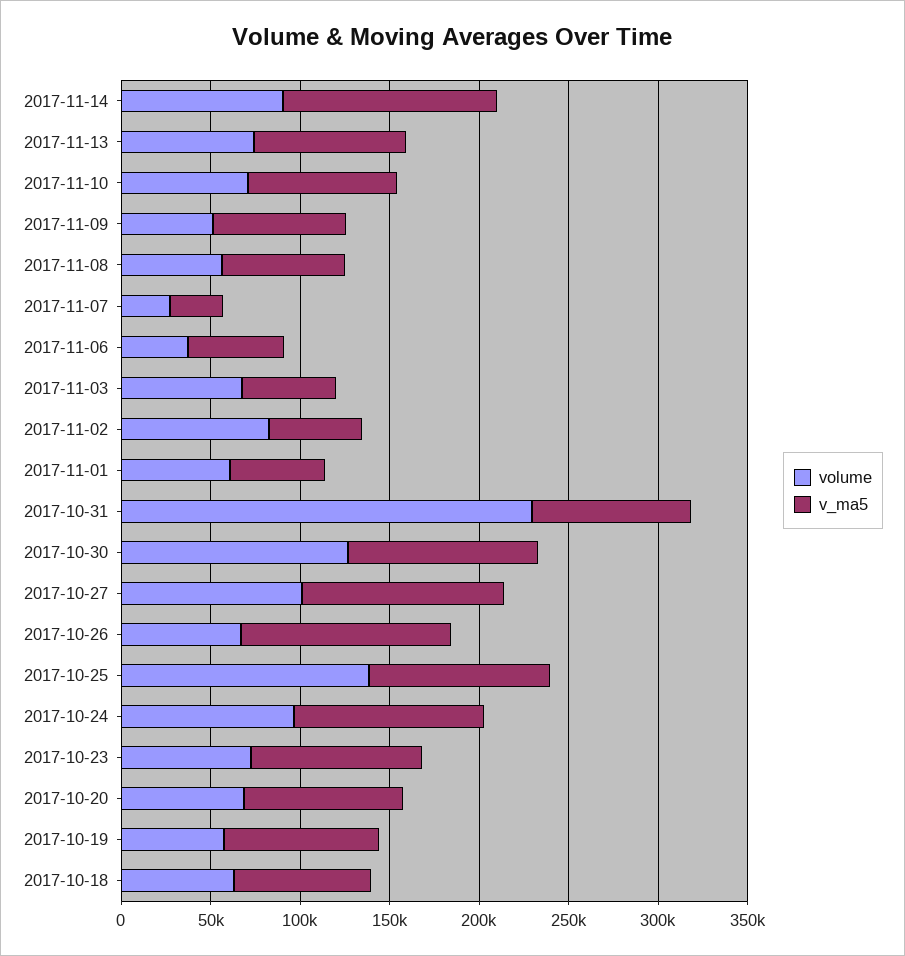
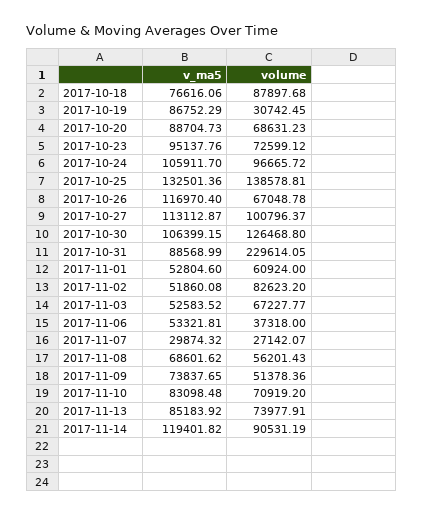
  {
    "volume": {
      "2017-11-14": 90531.19,
      "2017-11-13": 73977.91,
      "2017-11-10": 70919.2,
      "2017-11-09": 51378.36,
      "2017-11-08": 56201.43,
      "2017-11-07": 27142.07,
      "2017-11-06": 37318,
      "2017-11-03": 67227.77,
      "2017-11-02": 82623.2,
      "2017-11-01": 60924,
      "2017-10-31": 229614.05,
      "2017-10-30": 126468.8,
      "2017-10-27": 100796.37,
      "2017-10-26": 67048.78,
      "2017-10-25": 138578.81,
      "2017-10-24": 96665.72,
      "2017-10-23": 72599.12,
      "2017-10-20": 68631.23,
-     "2017-10-19": 60000,
+     "2017-10-19": 30742.45,
-     "2017-10-18": 60000
+     "2017-10-18": 87897.68
    },
    "v_ma5": {
      "2017-11-14": 119401.82,
      "2017-11-13": 85183.92,
      "2017-11-10": 83098.48,
      "2017-11-09": 73837.65,
      "2017-11-08": 68601.62,
      "2017-11-07": 29874.32,
      "2017-11-06": 53321.81,
      "2017-11-03": 52583.52,
      "2017-11-02": 51860.08,
      "2017-11-01": 52804.6,
      "2017-10-31": 88568.99,
      "2017-10-30": 106399.15,
      "2017-10-27": 113112.87,
      "2017-10-26": 116970.4,
-     "2017-10-25": 100000,
+     "2017-10-25": 132501.36,
      "2017-10-24": 105911.7,
      "2017-10-23": 95137.76,
      "2017-10-20": 88704.73,
      "2017-10-19": 86752.29,
      "2017-10-18": 76616.06
    }
  }

